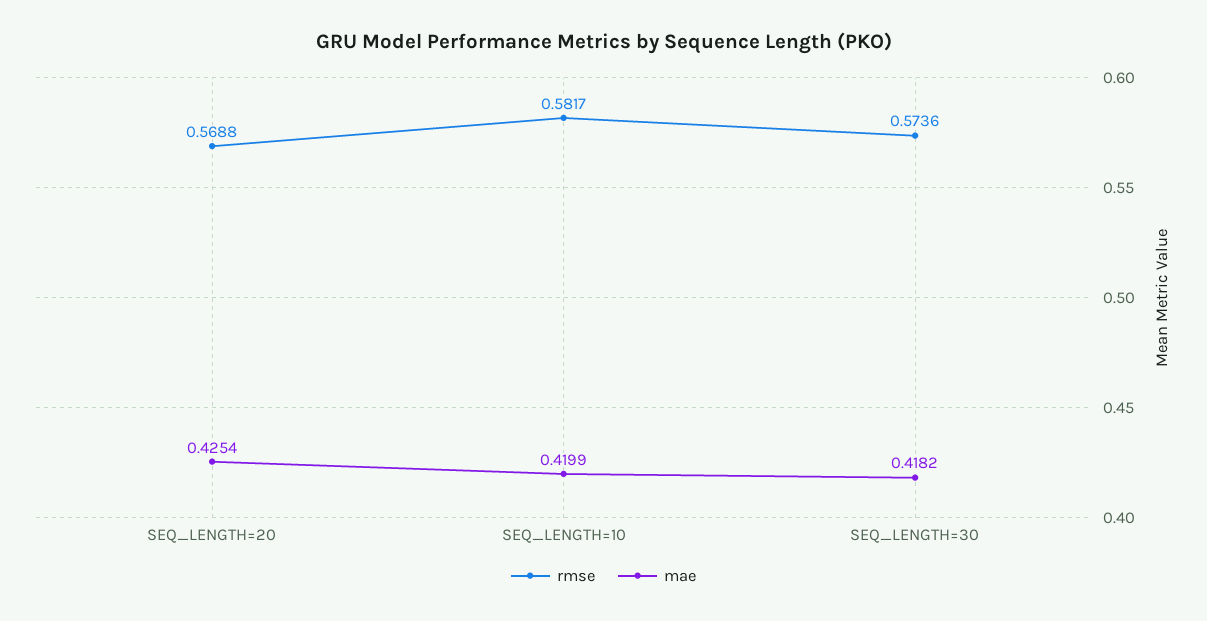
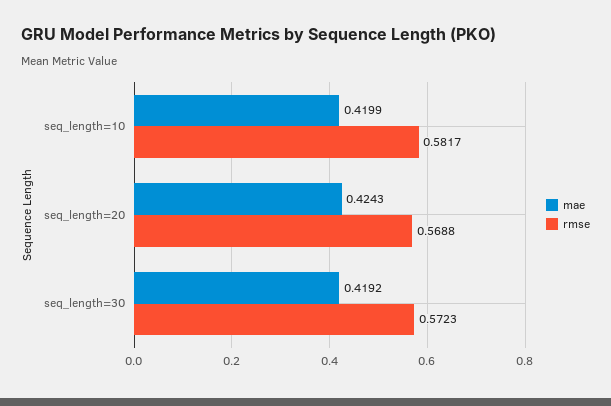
  {
    "rmse": {
      "SEQ_LENGTH=20": 0.5688,
      "SEQ_LENGTH=10": 0.5817,
-     "SEQ_LENGTH=30": 0.5736
+     "SEQ_LENGTH=30": 0.5723
    },
    "mae": {
-     "SEQ_LENGTH=20": 0.4254,
+     "SEQ_LENGTH=20": 0.4243,
      "SEQ_LENGTH=10": 0.4199,
-     "SEQ_LENGTH=30": 0.4182
+     "SEQ_LENGTH=30": 0.4192
    }
  }

